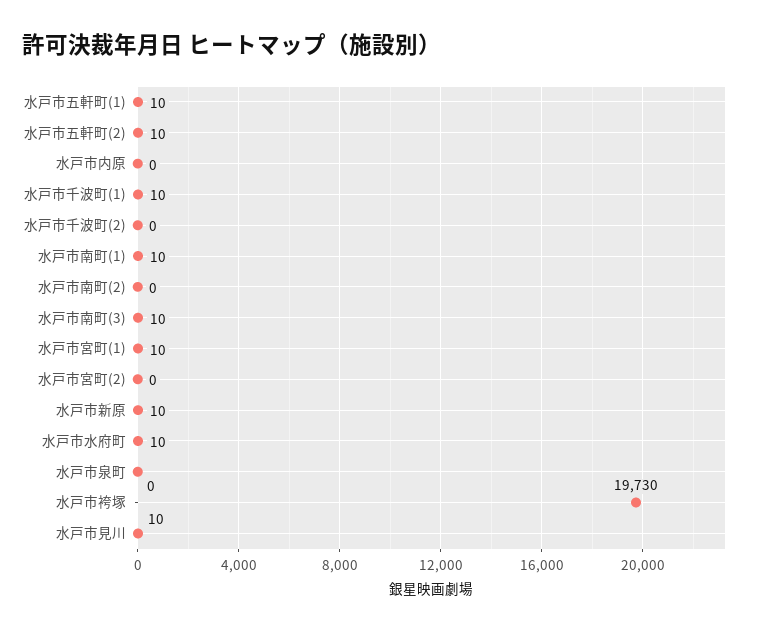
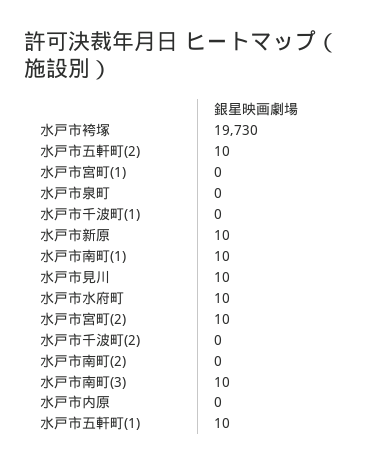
  {
    "水戸市五軒町(1)": 10,
    "水戸市五軒町(2)": 10,
    "水戸市内原": 0,
-   "水戸市千波町(1)": 10,
+   "水戸市千波町(1)": 0,
    "水戸市千波町(2)": 0,
    "水戸市南町(1)": 10,
    "水戸市南町(2)": 0,
    "水戸市南町(3)": 10,
-   "水戸市宮町(1)": 10,
+   "水戸市宮町(1)": 0,
-   "水戸市宮町(2)": 0,
+   "水戸市宮町(2)": 10,
    "水戸市新原": 10,
    "水戸市水府町": 10,
    "水戸市泉町": 0,
    "水戸市袴塚": 19730,
    "水戸市見川": 10
  }

